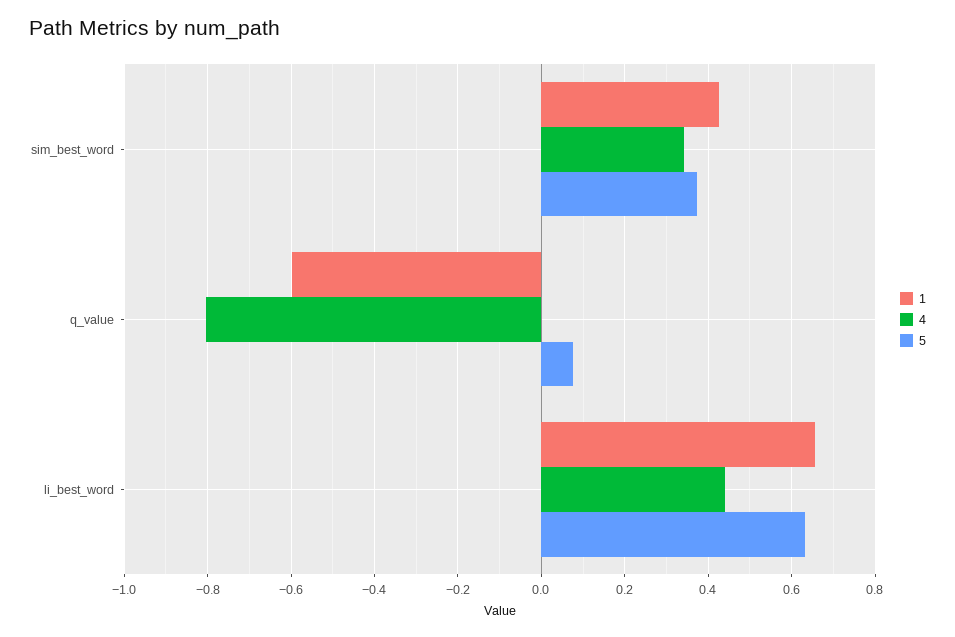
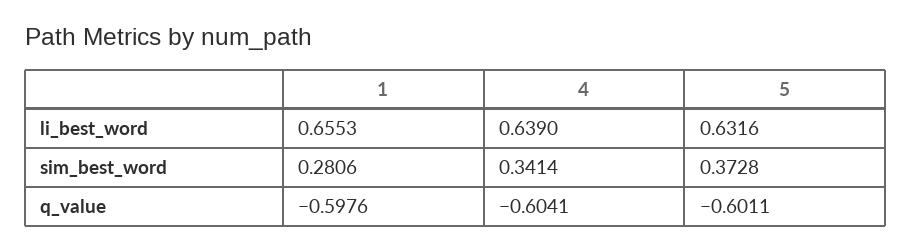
  {
    "1": {
-     "sim_best_word": 0.42,
+     "sim_best_word": 0.2806,
      "q_value": -0.5976,
      "li_best_word": 0.6553
    },
    "4": {
      "sim_best_word": 0.3414,
-     "q_value": -0.8,
+     "q_value": -0.6041,
-     "li_best_word": 0.44
+     "li_best_word": 0.639
    },
    "5": {
      "sim_best_word": 0.3728,
-     "q_value": 0.08,
+     "q_value": -0.6011,
      "li_best_word": 0.6316
    }
  }

